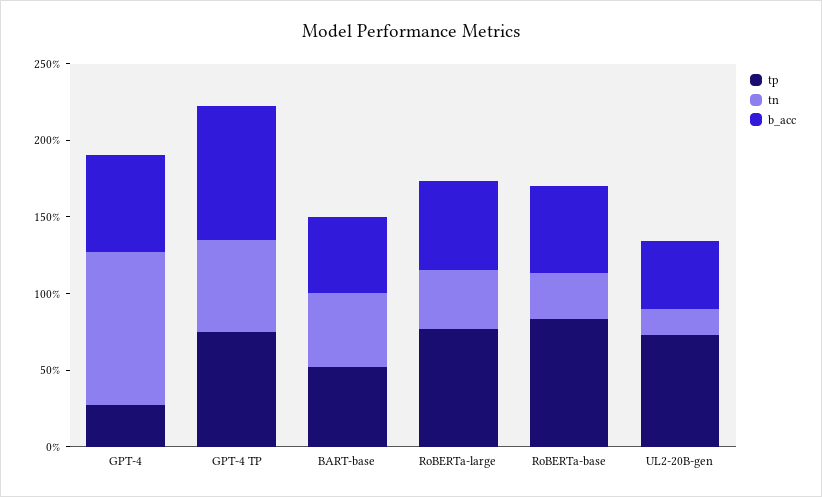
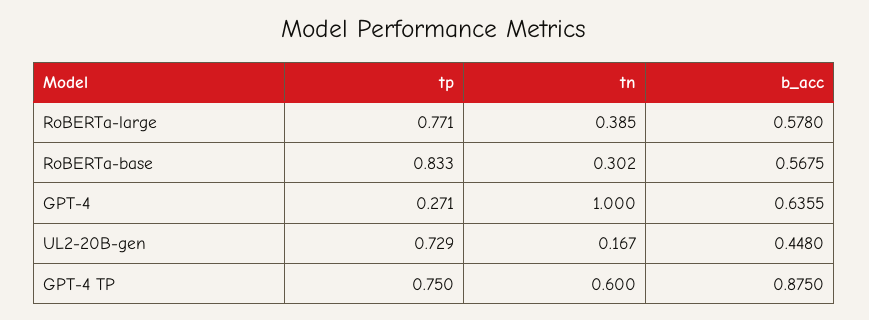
  {
    "tp": {
      "GPT-4": 0.271,
      "GPT-4 TP": 0.75,
-     "BART-base": 0.5,
      "RoBERTa-large": 0.771,
      "RoBERTa-base": 0.833,
      "UL2-20B-gen": 0.729
    },
    "tn": {
      "GPT-4": 1,
      "GPT-4 TP": 0.6,
-     "BART-base": 0.5,
      "RoBERTa-large": 0.385,
      "RoBERTa-base": 0.302,
      "UL2-20B-gen": 0.167
    },
    "b_acc": {
      "GPT-4": 0.6355,
      "GPT-4 TP": 0.875,
-     "BART-base": 0.5,
      "RoBERTa-large": 0.578,
      "RoBERTa-base": 0.5675,
      "UL2-20B-gen": 0.448
    }
  }

